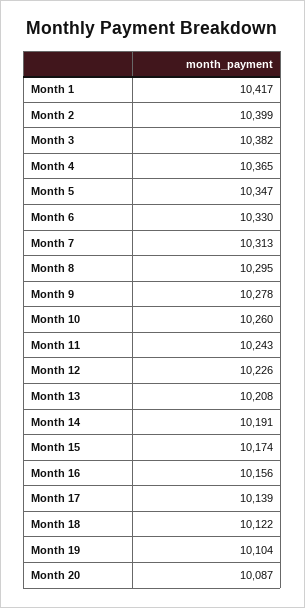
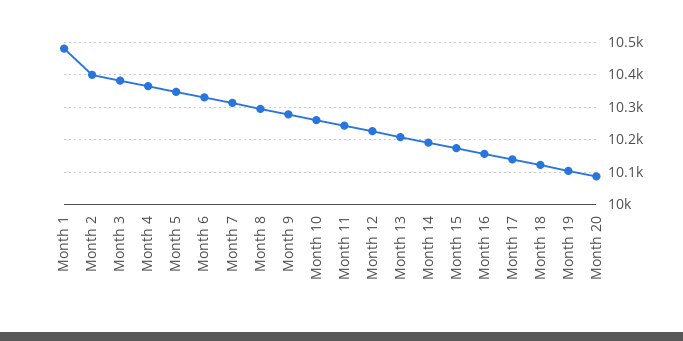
  {
-   "Month 1": 10417,
+   "Month 1": 10480,
    "Month 2": 10399,
    "Month 3": 10382,
    "Month 4": 10365,
    "Month 5": 10347,
    "Month 6": 10330,
    "Month 7": 10313,
    "Month 8": 10295,
    "Month 9": 10278,
    "Month 10": 10260,
    "Month 11": 10243,
    "Month 12": 10226,
    "Month 13": 10208,
    "Month 14": 10191,
    "Month 15": 10174,
    "Month 16": 10156,
    "Month 17": 10139,
    "Month 18": 10122,
    "Month 19": 10104,
    "Month 20": 10087
  }

